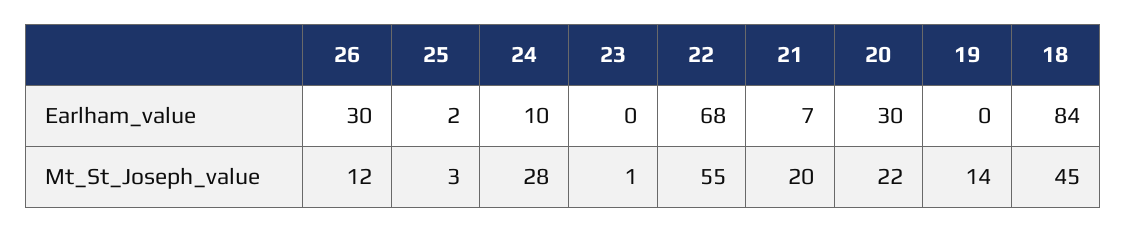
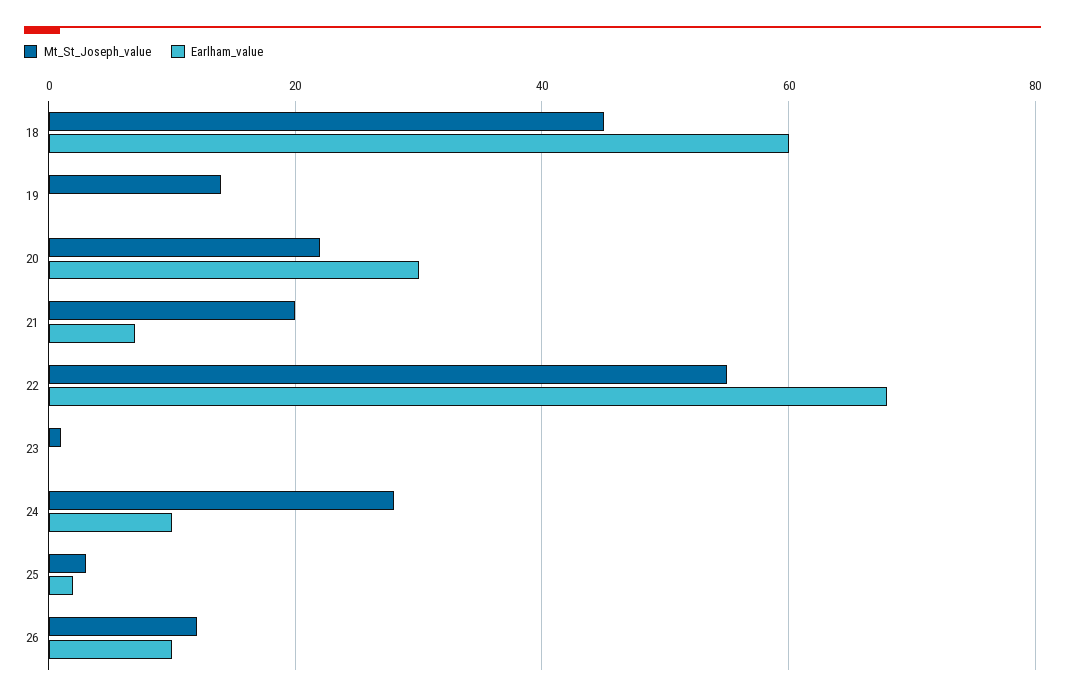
  {
    "Earlham_value": {
-     "26": 30,
+     "26": 10,
      "25": 2,
      "24": 10,
      "23": 0,
      "22": 68,
      "21": 7,
      "20": 30,
      "19": 0,
-     "18": 84
+     "18": 60
    },
    "Mt_St_Joseph_value": {
      "26": 12,
      "25": 3,
      "24": 28,
      "23": 1,
      "22": 55,
      "21": 20,
      "20": 22,
      "19": 14,
      "18": 45
    }
  }

